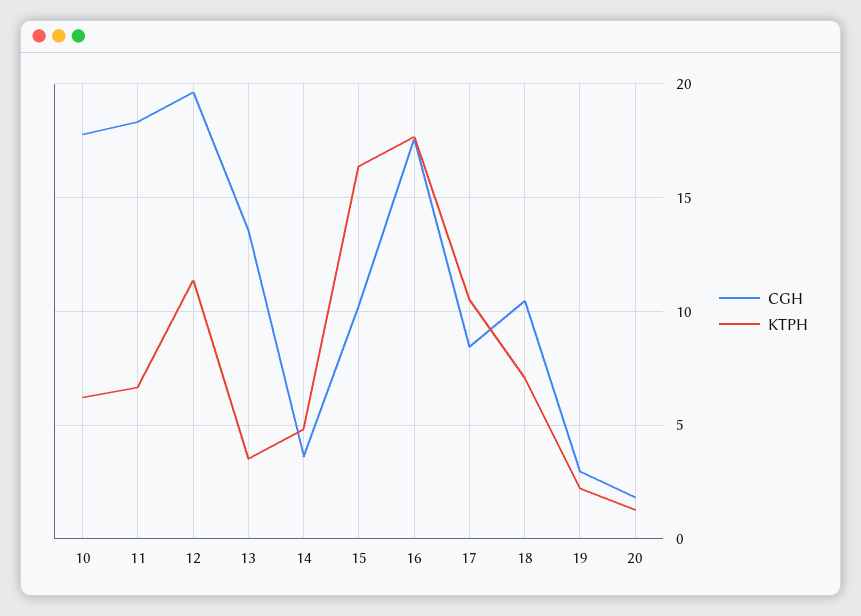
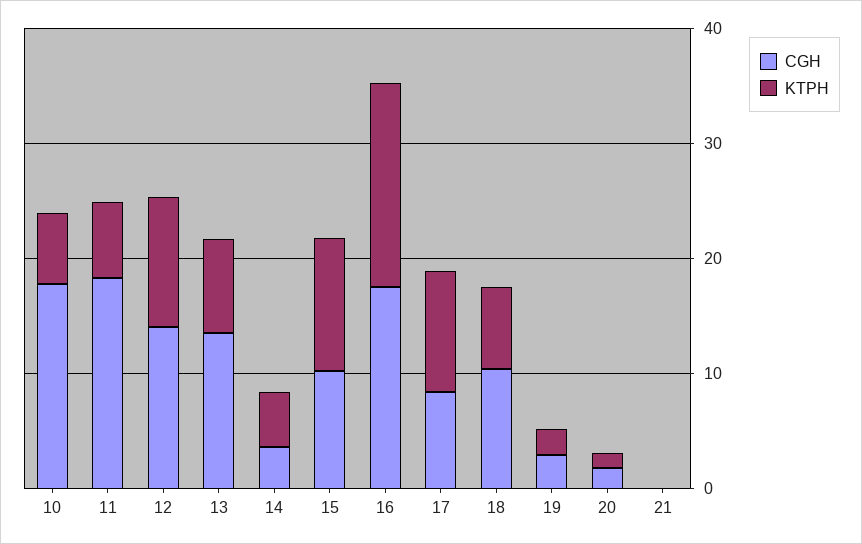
  {
    "CGH": {
      "10": 18,
      "11": 18.5,
-     "12": 19.5,
+     "12": 14,
      "13": 13.5,
      "14": 3.5,
      "15": 10,
      "16": 17.5,
      "17": 8.5,
      "18": 10.5,
      "19": 3,
-     "20": 2
+     "20": 2,
+     "21": 0
    },
    "KTPH": {
      "10": 6,
      "11": 6.5,
      "12": 11.5,
-     "13": 3.5,
+     "13": 8,
      "14": 5,
-     "15": 16.5,
+     "15": 12,
      "16": 17.5,
      "17": 10.5,
      "18": 7,
      "19": 2,
-     "20": 1.5
+     "20": 1.5,
+     "21": 0
    }
  }

